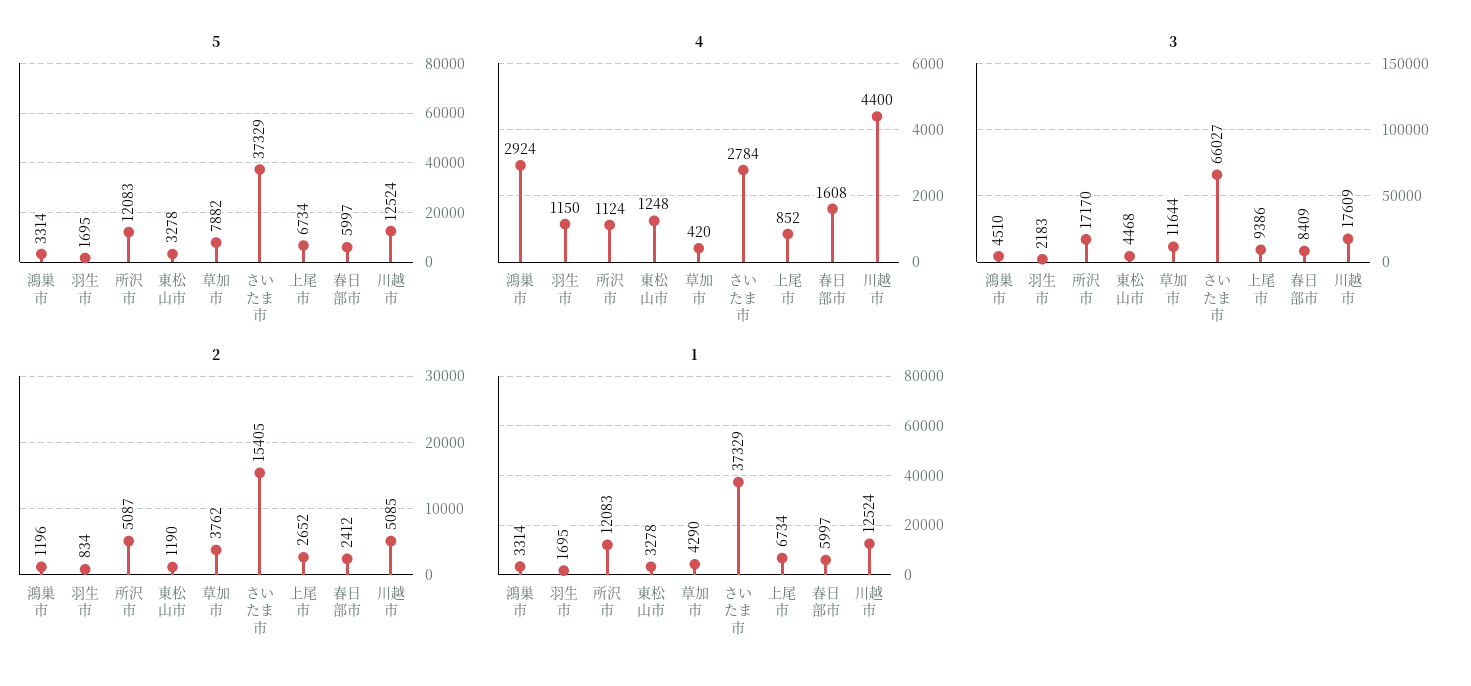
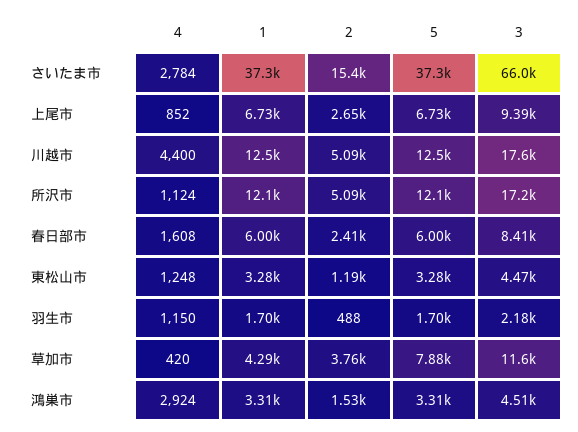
  {
    "5": {
      "鴻巣市": 3314,
      "羽生市": 1695,
      "所沢市": 12083,
      "東松山市": 3278,
      "草加市": 7882,
      "さいたま市": 37329,
      "上尾市": 6734,
      "春日部市": 5997,
      "川越市": 12524
    },
    "4": {
      "鴻巣市": 2924,
      "羽生市": 1150,
      "所沢市": 1124,
      "東松山市": 1248,
      "草加市": 420,
      "さいたま市": 2784,
      "上尾市": 852,
      "春日部市": 1608,
      "川越市": 4400
    },
    "3": {
      "鴻巣市": 4510,
      "羽生市": 2183,
      "所沢市": 17170,
      "東松山市": 4468,
      "草加市": 11644,
      "さいたま市": 66027,
      "上尾市": 9386,
      "春日部市": 8409,
      "川越市": 17609
    },
    "2": {
-     "鴻巣市": 1196,
+     "鴻巣市": 1530,
-     "羽生市": 834,
+     "羽生市": 488,
      "所沢市": 5087,
      "東松山市": 1190,
      "草加市": 3762,
      "さいたま市": 15405,
      "上尾市": 2652,
      "春日部市": 2412,
      "川越市": 5085
    },
    "1": {
      "鴻巣市": 3314,
      "羽生市": 1695,
      "所沢市": 12083,
      "東松山市": 3278,
      "草加市": 4290,
      "さいたま市": 37329,
      "上尾市": 6734,
      "春日部市": 5997,
      "川越市": 12524
    }
  }

